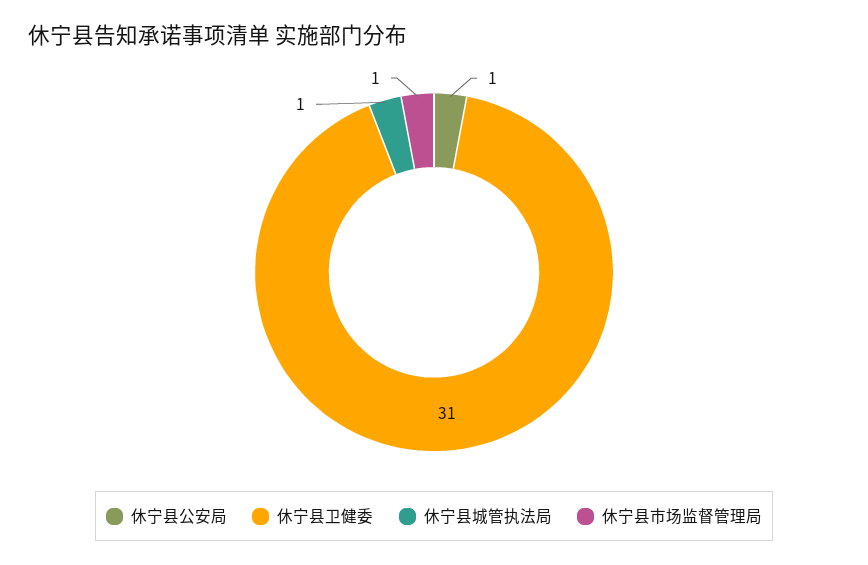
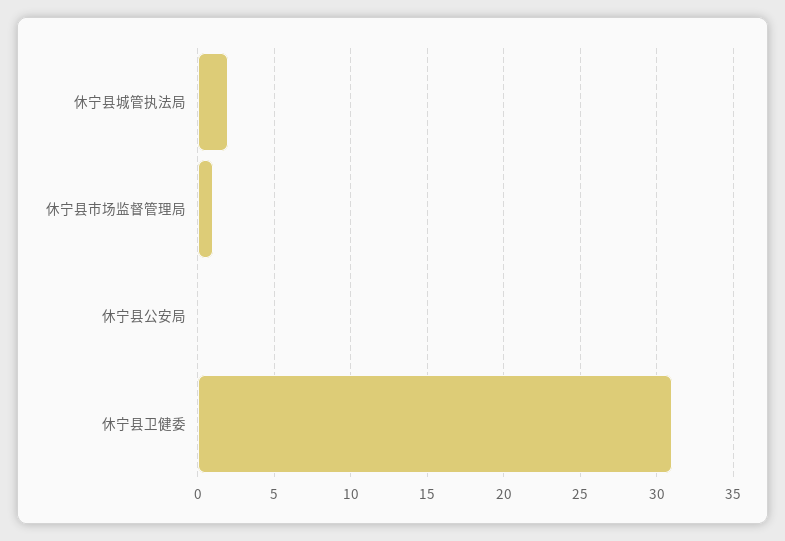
  {
-   "休宁县公安局": 1,
+   "休宁县公安局": 0,
    "休宁县卫健委": 31,
-   "休宁县城管执法局": 1,
+   "休宁县城管执法局": 2,
    "休宁县市场监督管理局": 1
  }

